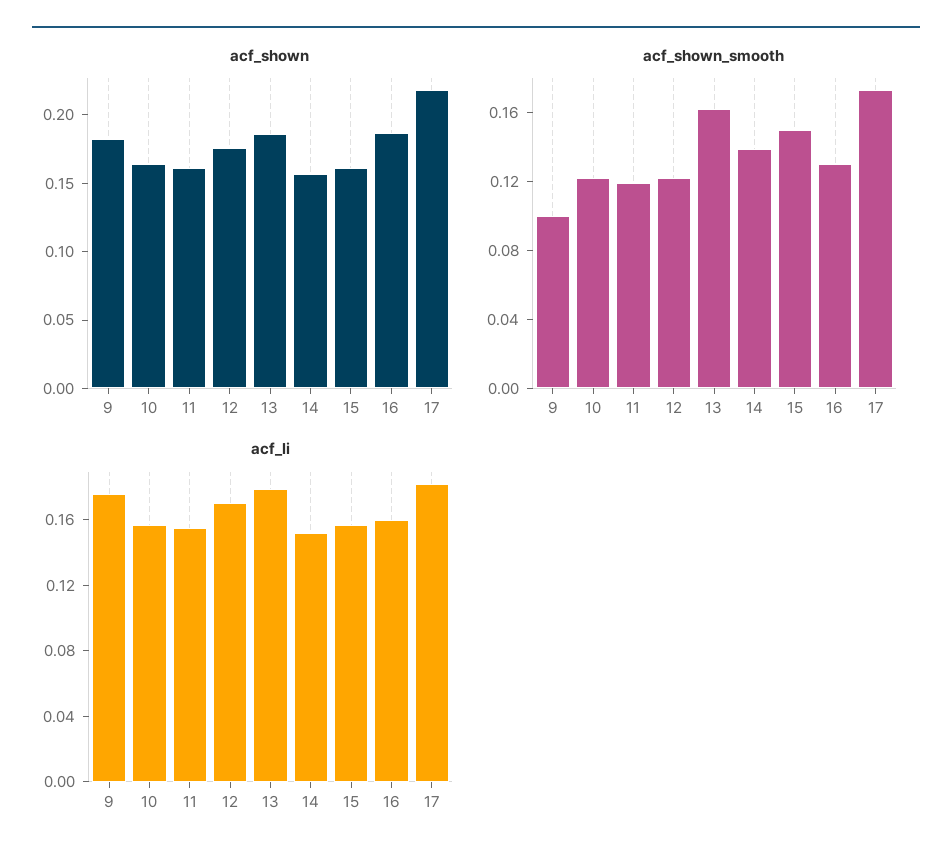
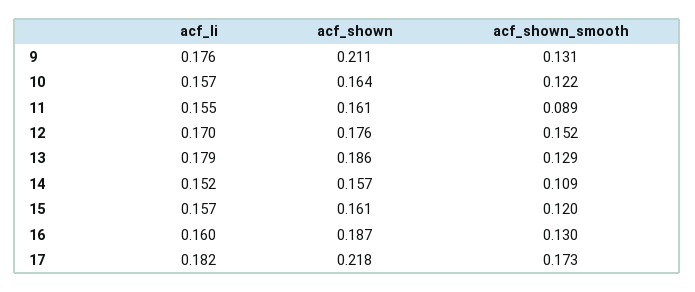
  {
    "acf_shown": {
-     "9": 0.18,
+     "9": 0.211,
      "10": 0.164,
      "11": 0.161,
      "12": 0.176,
      "13": 0.186,
      "14": 0.157,
      "15": 0.161,
      "16": 0.187,
      "17": 0.218
    },
    "acf_shown_smooth": {
-     "9": 0.1,
+     "9": 0.131,
      "10": 0.122,
-     "11": 0.12,
+     "11": 0.089,
-     "12": 0.12,
+     "12": 0.152,
-     "13": 0.16,
+     "13": 0.129,
-     "14": 0.14,
+     "14": 0.109,
-     "15": 0.15,
+     "15": 0.12,
      "16": 0.13,
      "17": 0.173
    },
    "acf_li": {
      "9": 0.176,
      "10": 0.157,
      "11": 0.155,
      "12": 0.17,
      "13": 0.179,
      "14": 0.152,
      "15": 0.157,
      "16": 0.16,
      "17": 0.182
    }
  }

